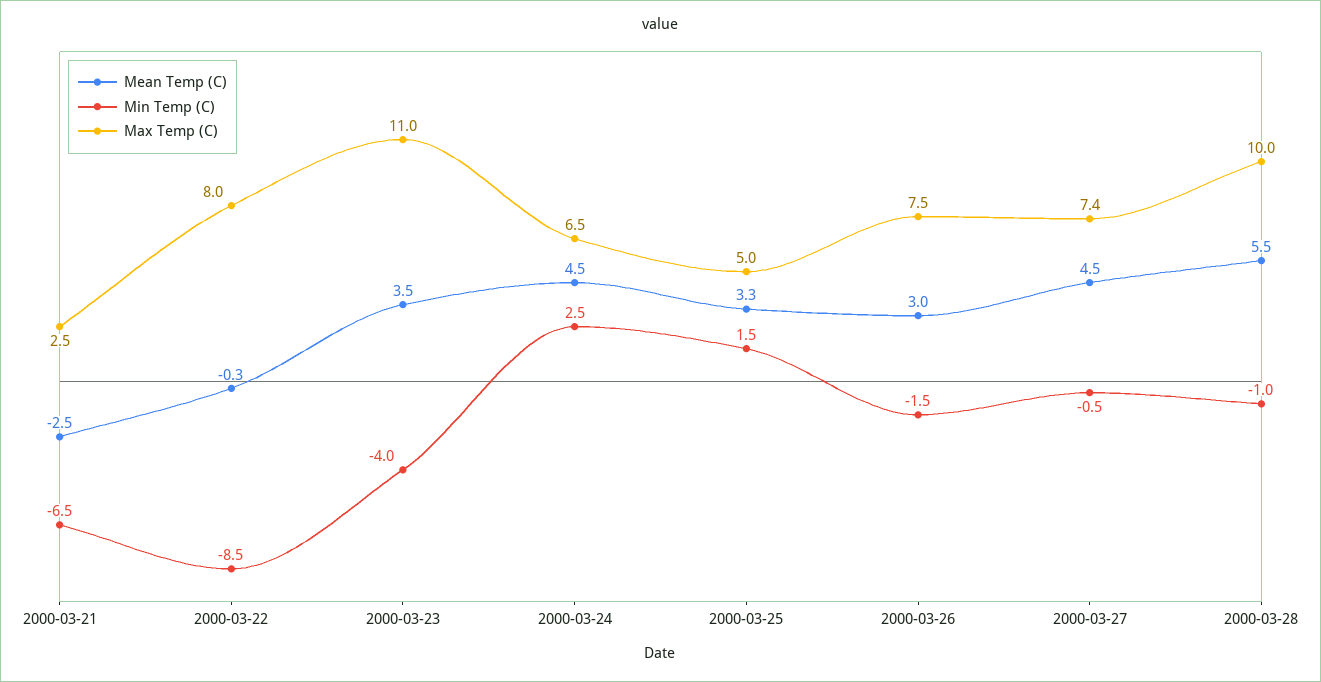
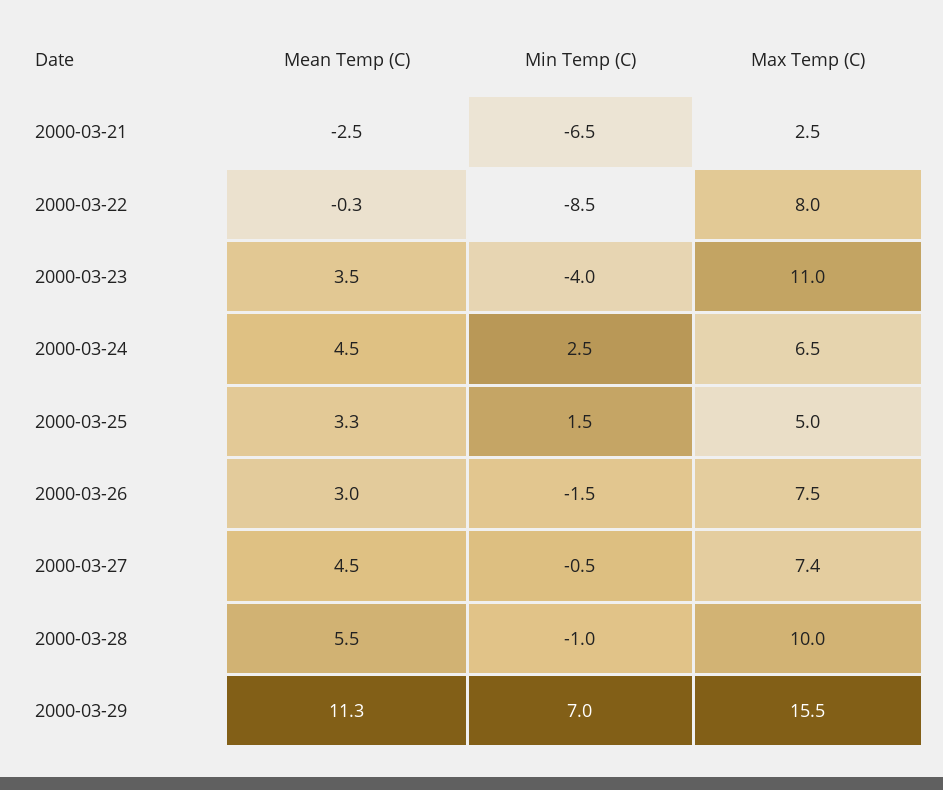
  {
    "Mean Temp (C)": {
      "2000-03-21": -2.5,
      "2000-03-22": -0.3,
      "2000-03-23": 3.5,
      "2000-03-24": 4.5,
      "2000-03-25": 3.3,
      "2000-03-26": 3,
      "2000-03-27": 4.5,
-     "2000-03-28": 5.5
+     "2000-03-28": 5.5,
+     "2000-03-29": 11.3
    },
    "Min Temp (C)": {
      "2000-03-21": -6.5,
      "2000-03-22": -8.5,
      "2000-03-23": -4,
      "2000-03-24": 2.5,
      "2000-03-25": 1.5,
      "2000-03-26": -1.5,
      "2000-03-27": -0.5,
-     "2000-03-28": -1
+     "2000-03-28": -1,
+     "2000-03-29": 7
    },
    "Max Temp (C)": {
      "2000-03-21": 2.5,
      "2000-03-22": 8,
      "2000-03-23": 11,
      "2000-03-24": 6.5,
      "2000-03-25": 5,
      "2000-03-26": 7.5,
      "2000-03-27": 7.4,
-     "2000-03-28": 10
+     "2000-03-28": 10,
+     "2000-03-29": 15.5
    }
  }

